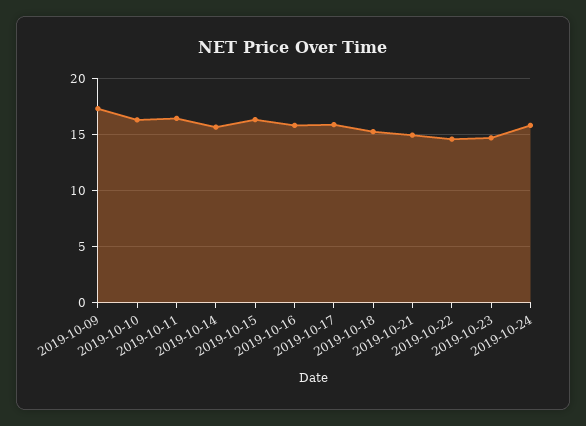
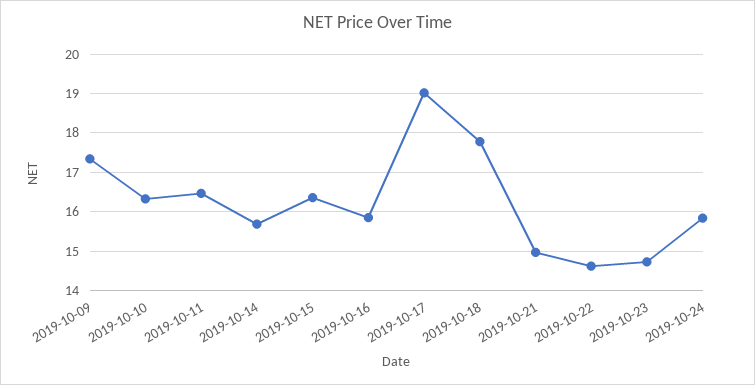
  {
    "2019-10-09": 17.4,
    "2019-10-10": 16.4,
    "2019-10-11": 16.4,
    "2019-10-14": 15.6,
    "2019-10-15": 16.4,
    "2019-10-16": 15.8,
-   "2019-10-17": 16,
+   "2019-10-17": 19,
-   "2019-10-18": 15,
+   "2019-10-18": 17.8,
    "2019-10-21": 15,
    "2019-10-22": 14.6,
    "2019-10-23": 14.8,
    "2019-10-24": 15.8
  }

